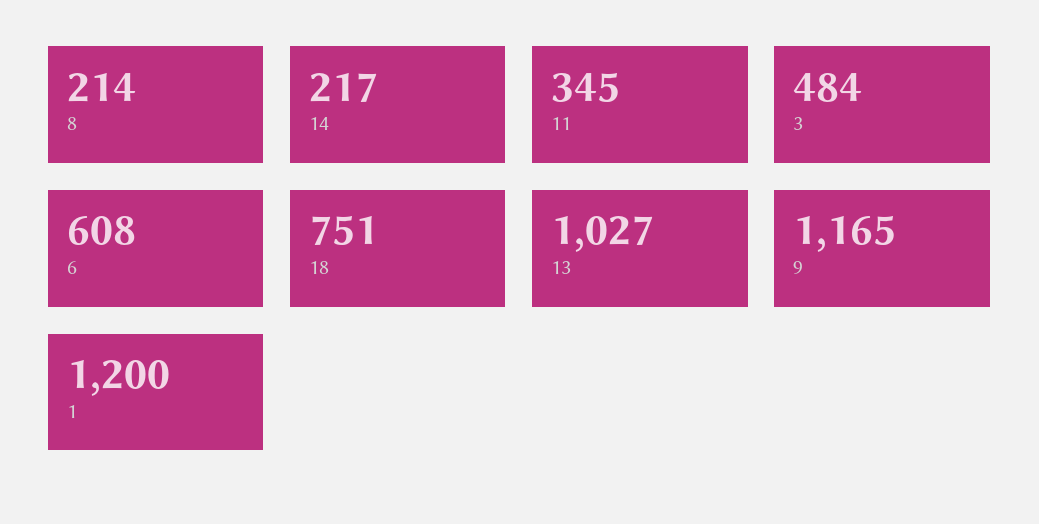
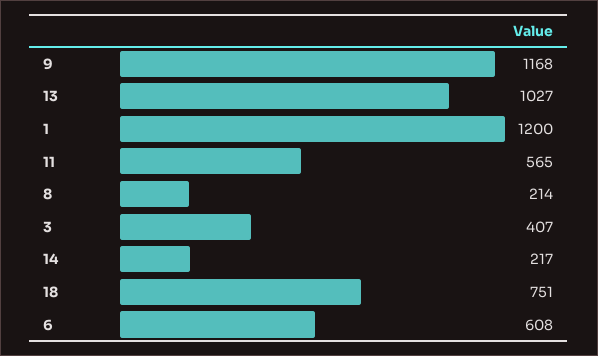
  {
    "8": 214,
    "14": 217,
-   "11": 345,
+   "11": 565,
-   "3": 484,
+   "3": 407,
    "6": 608,
    "18": 751,
    "13": 1027,
-   "9": 1165,
+   "9": 1168,
    "1": 1200
  }

